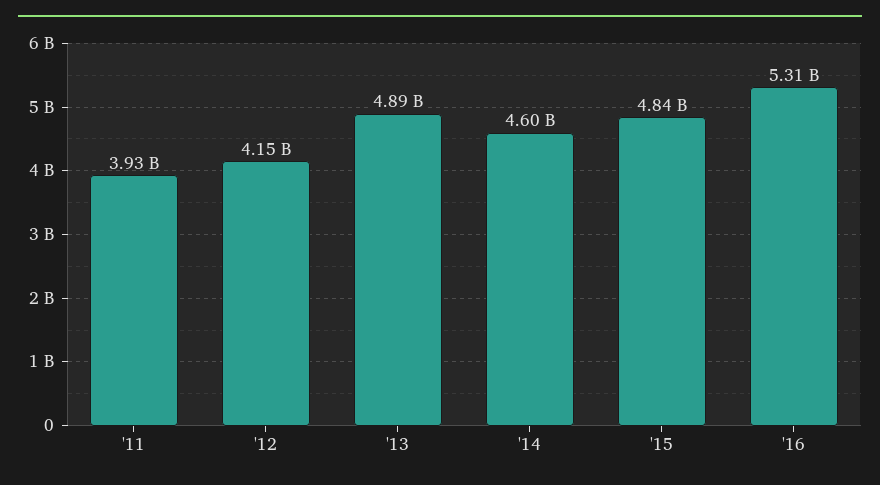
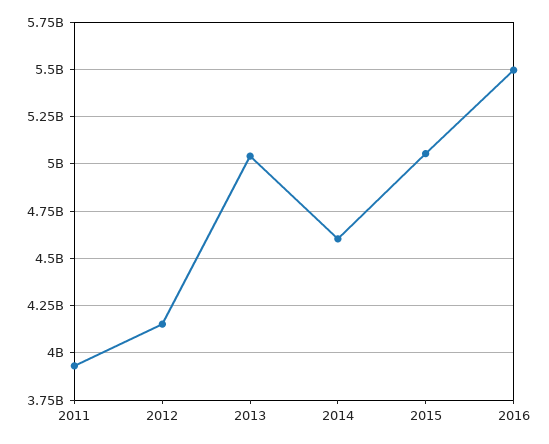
  {
    "'11": 3930000000,
    "'12": 4150000000,
-   "'13": 4890000000,
+   "'13": 5050000000,
    "'14": 4600000000,
-   "'15": 4840000000,
+   "'15": 5050000000,
-   "'16": 5310000000
+   "'16": 5500000000
  }

